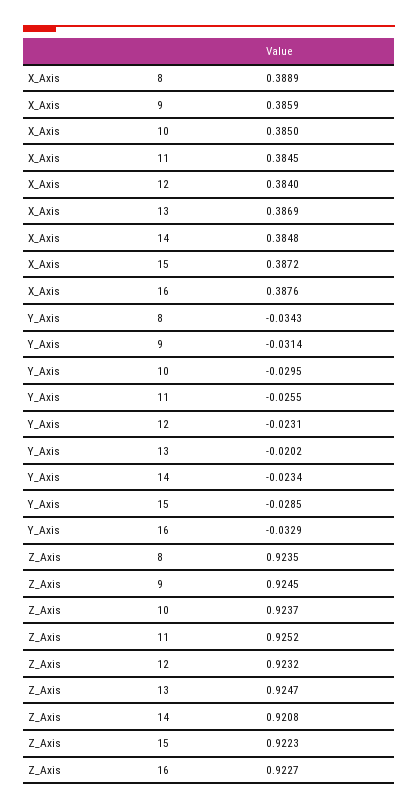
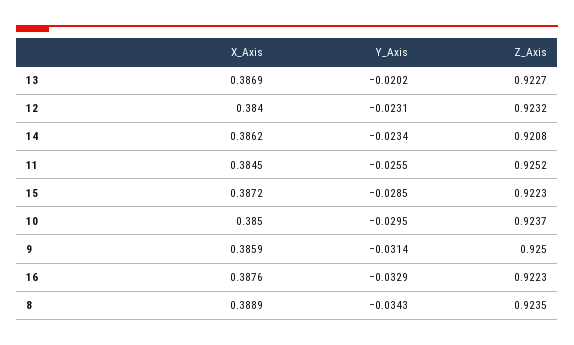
  {
    "X_Axis": {
      "8": 0.3889,
      "9": 0.3859,
      "10": 0.385,
      "11": 0.3845,
      "12": 0.384,
      "13": 0.3869,
-     "14": 0.3848,
+     "14": 0.3862,
      "15": 0.3872,
      "16": 0.3876
    },
    "Y_Axis": {
      "8": -0.0343,
      "9": -0.0314,
      "10": -0.0295,
      "11": -0.0255,
      "12": -0.0231,
      "13": -0.0202,
      "14": -0.0234,
      "15": -0.0285,
      "16": -0.0329
    },
    "Z_Axis": {
      "8": 0.9235,
-     "9": 0.9245,
+     "9": 0.925,
      "10": 0.9237,
      "11": 0.9252,
      "12": 0.9232,
-     "13": 0.9247,
+     "13": 0.9227,
      "14": 0.9208,
      "15": 0.9223,
-     "16": 0.9227
+     "16": 0.9223
    }
  }

